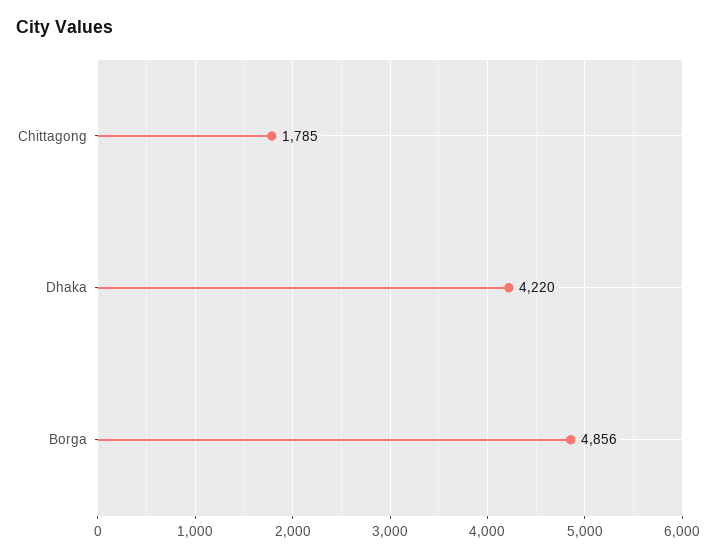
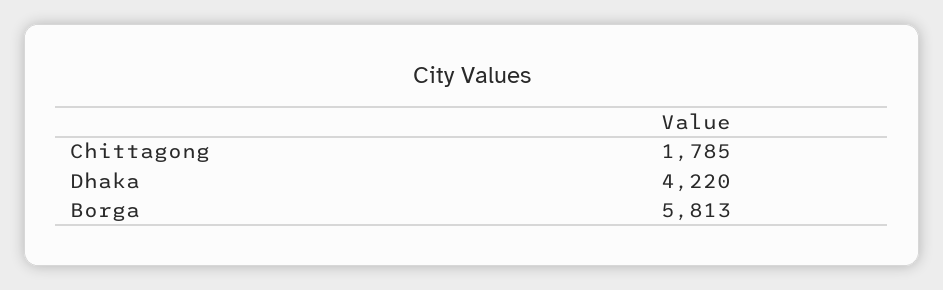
  {
    "Chittagong": 1785,
    "Dhaka": 4220,
-   "Borga": 4856
+   "Borga": 5813
  }

